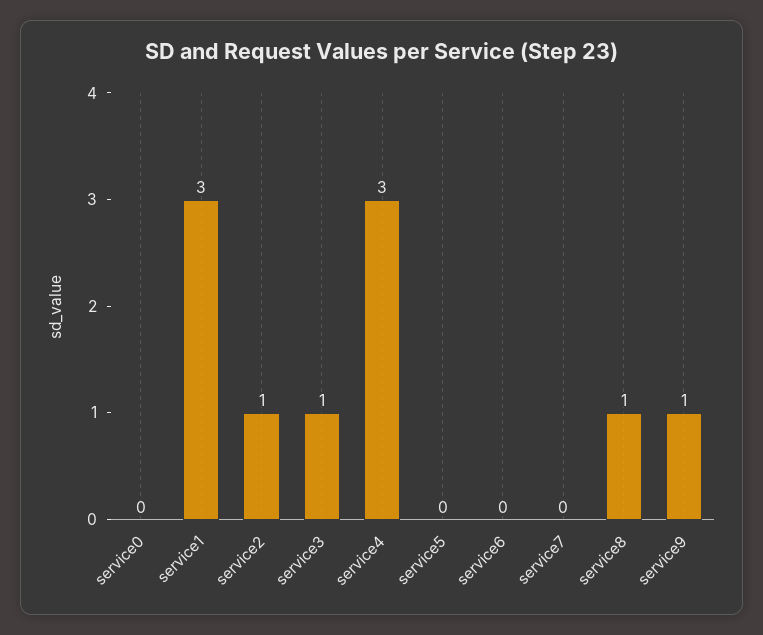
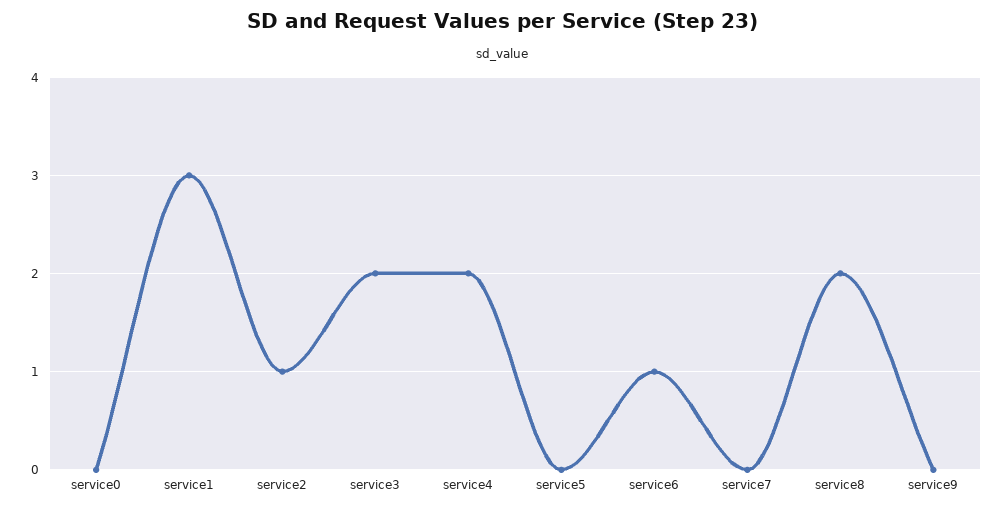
  {
    "service0": 0,
    "service1": 3,
    "service2": 1,
-   "service3": 1,
+   "service3": 2,
-   "service4": 3,
+   "service4": 2,
    "service5": 0,
-   "service6": 0,
+   "service6": 1,
    "service7": 0,
-   "service8": 1,
+   "service8": 2,
-   "service9": 1
+   "service9": 0
  }

